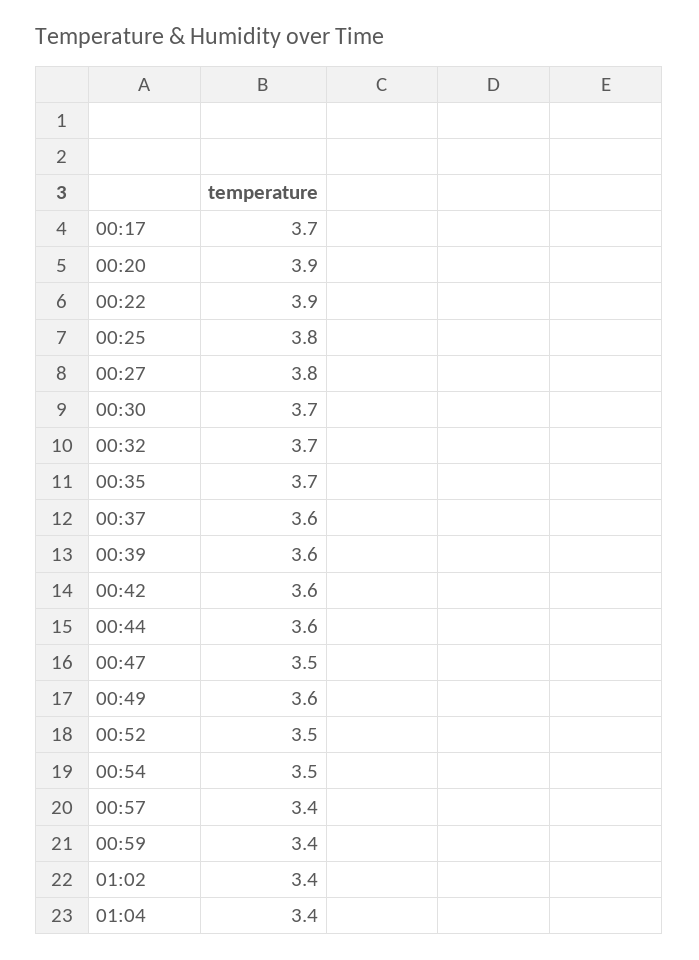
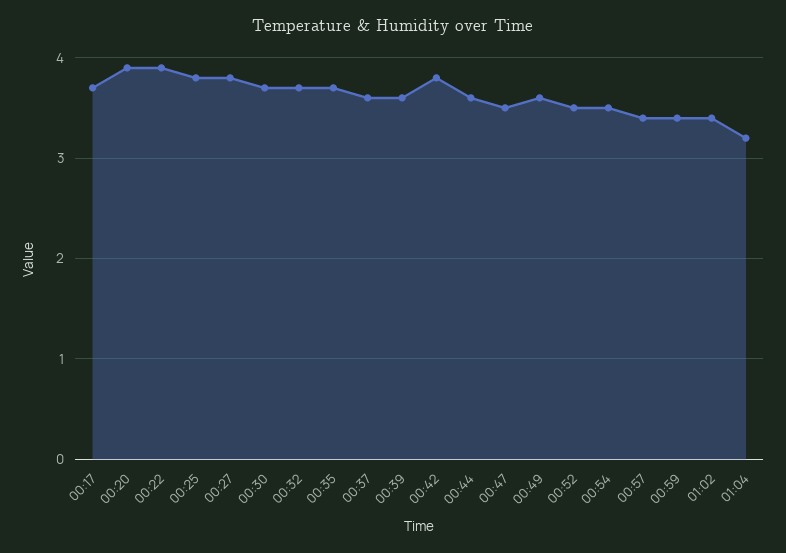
  {
    "00:17": 3.7,
    "00:20": 3.9,
    "00:22": 3.9,
    "00:25": 3.8,
    "00:27": 3.8,
    "00:30": 3.7,
    "00:32": 3.7,
    "00:35": 3.7,
    "00:37": 3.6,
    "00:39": 3.6,
-   "00:42": 3.6,
+   "00:42": 3.8,
    "00:44": 3.6,
    "00:47": 3.5,
    "00:49": 3.6,
    "00:52": 3.5,
    "00:54": 3.5,
    "00:57": 3.4,
    "00:59": 3.4,
    "01:02": 3.4,
-   "01:04": 3.4
+   "01:04": 3.2
  }

